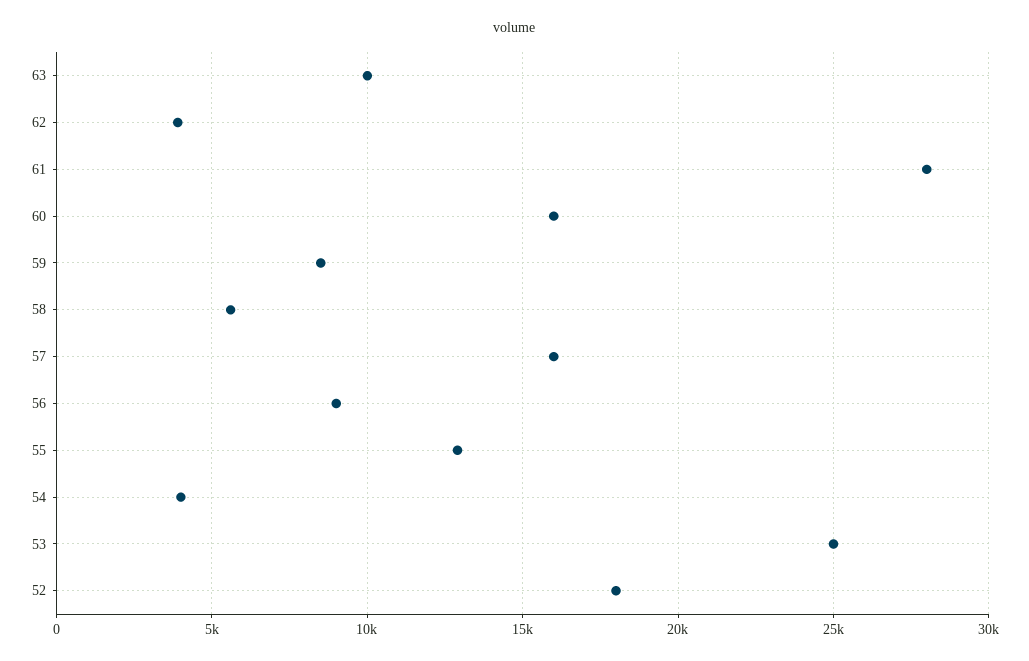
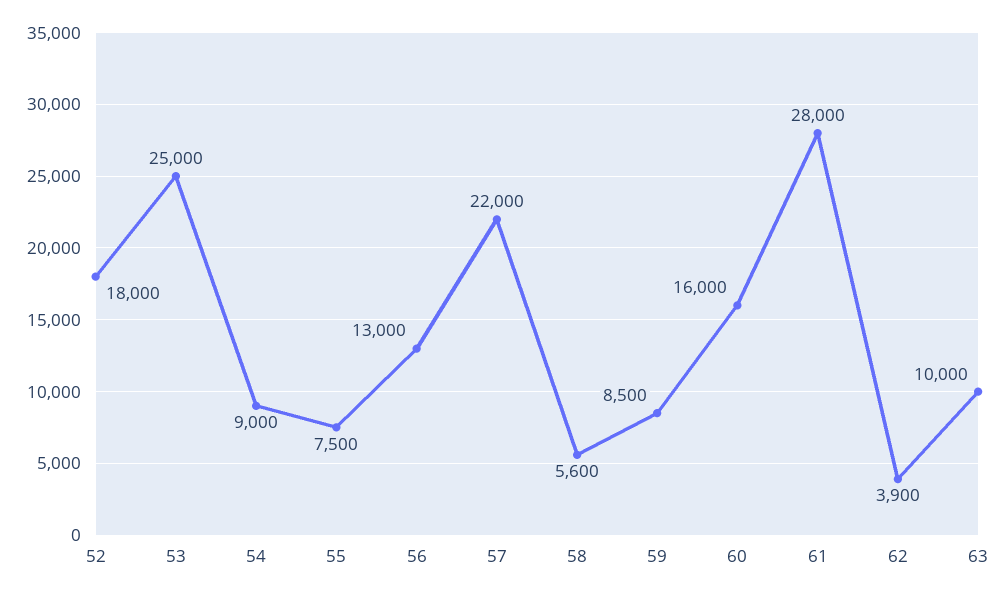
  {
    "63": 10000,
    "62": 3900,
    "61": 28000,
    "60": 16000,
    "59": 8500,
    "58": 5600,
-   "57": 16000,
+   "57": 22000,
-   "56": 9000,
+   "56": 13000,
-   "55": 13000,
+   "55": 7500,
-   "54": 4000,
+   "54": 9000,
    "53": 25000,
    "52": 18000
  }

